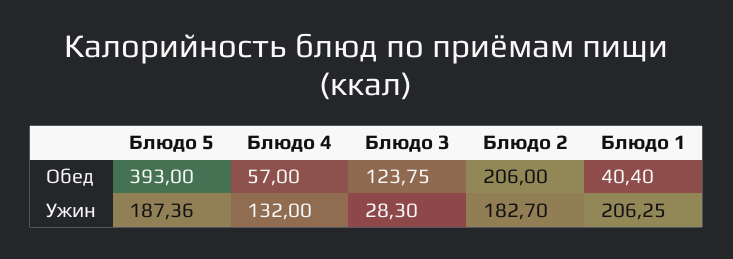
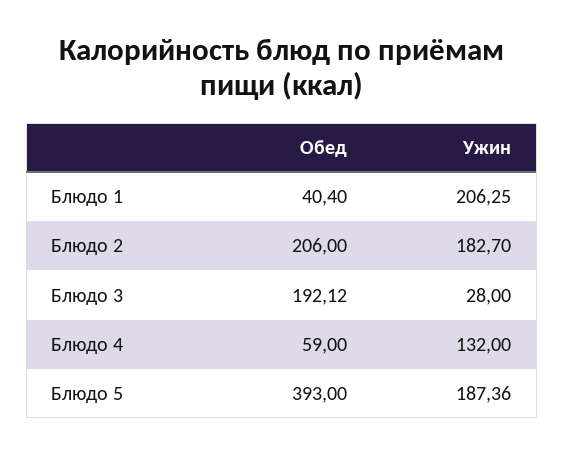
  {
    "Блюдо 5": {
      "Обед": 393,
      "Ужин": 187.36
    },
    "Блюдо 4": {
-     "Обед": 57,
+     "Обед": 59,
      "Ужин": 132
    },
    "Блюдо 3": {
-     "Обед": 123.75,
+     "Обед": 192.12,
-     "Ужин": 28.3
+     "Ужин": 28
    },
    "Блюдо 2": {
      "Обед": 206,
      "Ужин": 182.7
    },
    "Блюдо 1": {
      "Обед": 40.4,
      "Ужин": 206.25
    }
  }

